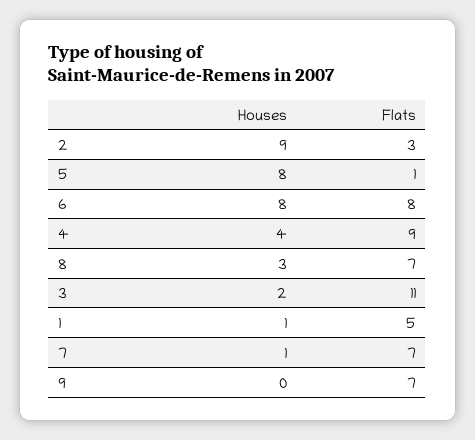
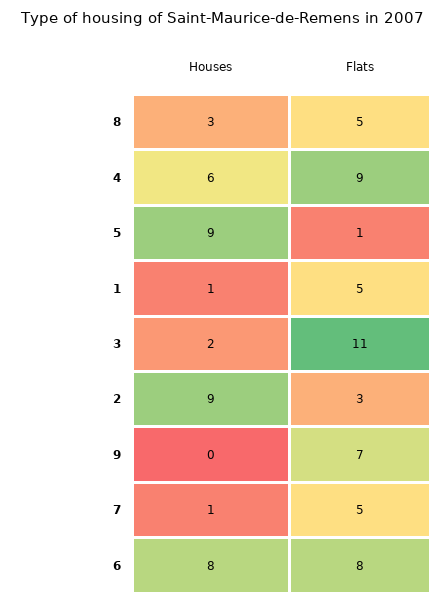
  {
    "Houses": {
      "2": 9,
-     "5": 8,
+     "5": 9,
      "6": 8,
-     "4": 4,
+     "4": 6,
      "8": 3,
      "3": 2,
      "1": 1,
      "7": 1,
      "9": 0
    },
    "Flats": {
      "2": 3,
      "5": 1,
      "6": 8,
      "4": 9,
-     "8": 7,
+     "8": 5,
      "3": 11,
      "1": 5,
-     "7": 7,
+     "7": 5,
      "9": 7
    }
  }

